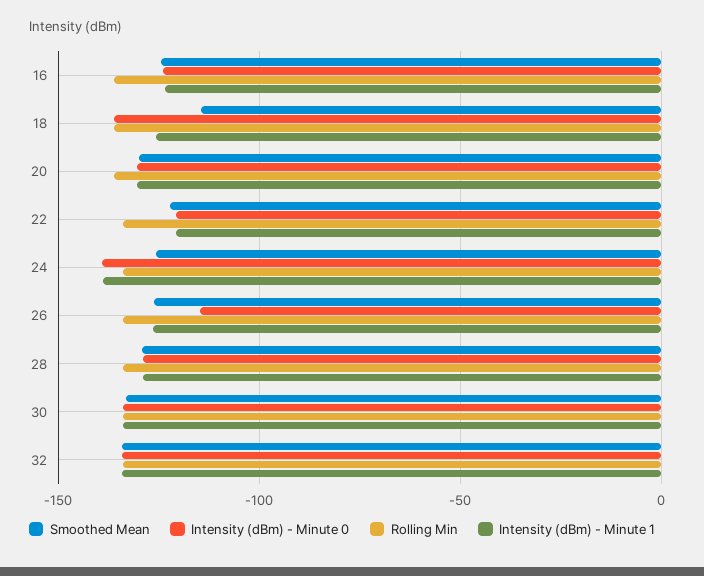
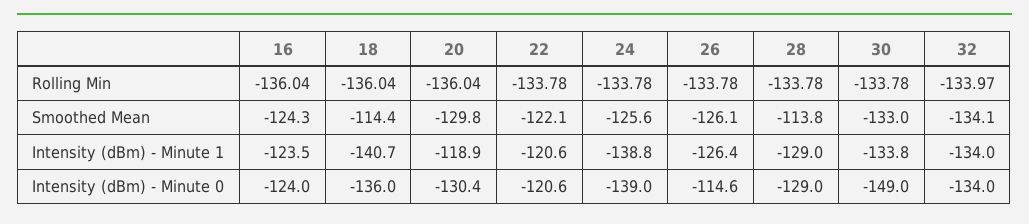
  {
    "Smoothed Mean": {
      "16": -124.3,
      "18": -114.4,
      "20": -129.8,
      "22": -122.1,
      "24": -125.6,
      "26": -126.1,
-     "28": -130,
+     "28": -113.8,
      "30": -133,
      "32": -134.1
    },
    "Intensity (dBm) - Minute 0": {
      "16": -124,
      "18": -136,
      "20": -130.4,
      "22": -120.6,
      "24": -139,
      "26": -114.6,
      "28": -129,
-     "30": -135,
+     "30": -149,
      "32": -134
    },
    "Rolling Min": {
      "16": -136.04,
      "18": -136.04,
      "20": -136.04,
      "22": -133.78,
      "24": -133.78,
      "26": -133.78,
      "28": -133.78,
      "30": -133.78,
      "32": -133.97
    },
    "Intensity (dBm) - Minute 1": {
      "16": -123.5,
-     "18": -125,
+     "18": -140.7,
-     "20": -130,
+     "20": -118.9,
      "22": -120.6,
      "24": -138.8,
      "26": -126.4,
      "28": -129,
      "30": -133.8,
      "32": -134
    }
  }

